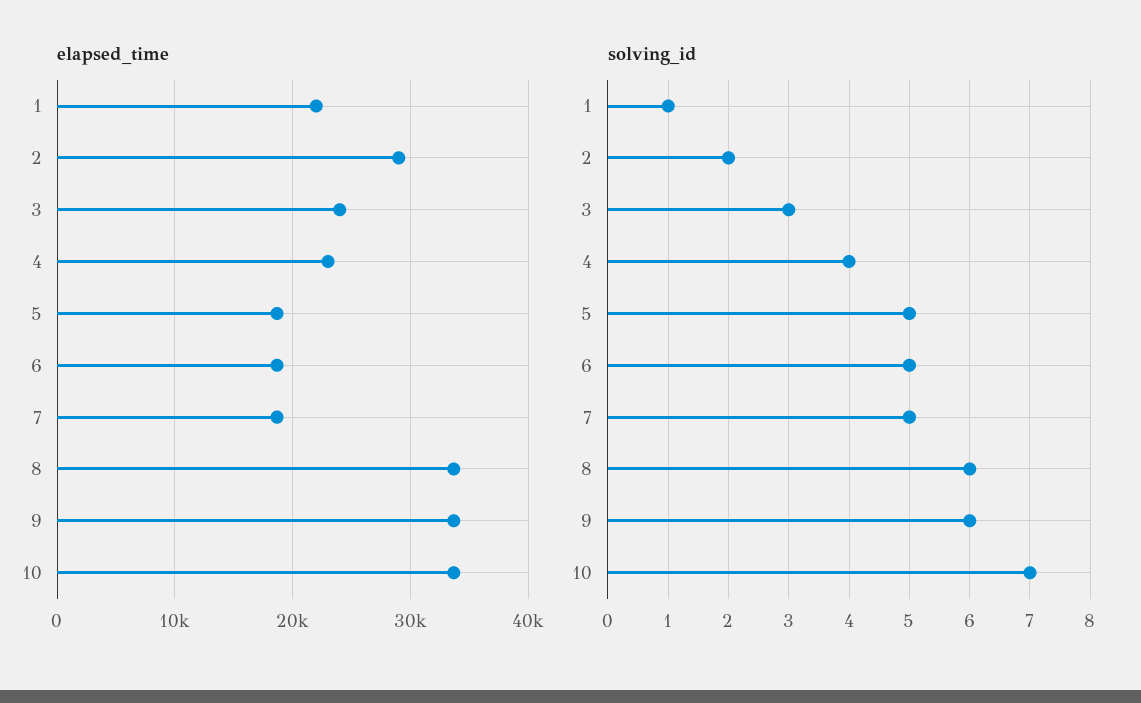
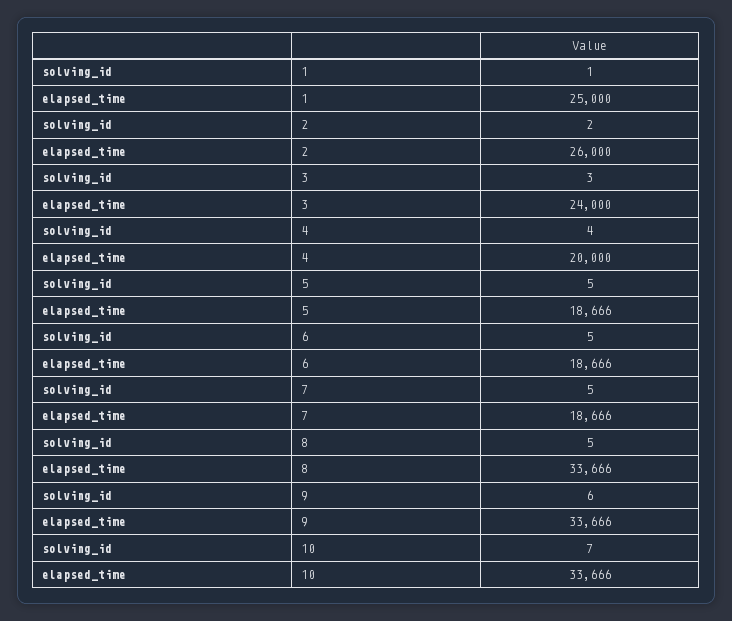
  {
    "elapsed_time": {
-     "1": 22000,
+     "1": 25000,
-     "2": 29000,
+     "2": 26000,
      "3": 24000,
-     "4": 23000,
+     "4": 20000,
      "5": 18666,
      "6": 18666,
      "7": 18666,
      "8": 33666,
      "9": 33666,
      "10": 33666
    },
    "solving_id": {
      "1": 1,
      "2": 2,
      "3": 3,
      "4": 4,
      "5": 5,
      "6": 5,
      "7": 5,
-     "8": 6,
+     "8": 5,
      "9": 6,
      "10": 7
    }
  }

